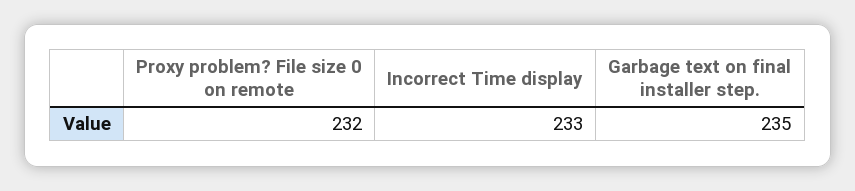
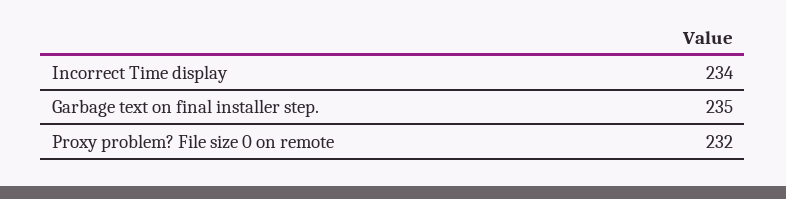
  {
    "Proxy problem? File size 0 on remote": 232,
-   "Incorrect Time display": 233,
+   "Incorrect Time display": 234,
    "Garbage text on final installer step.": 235
  }

